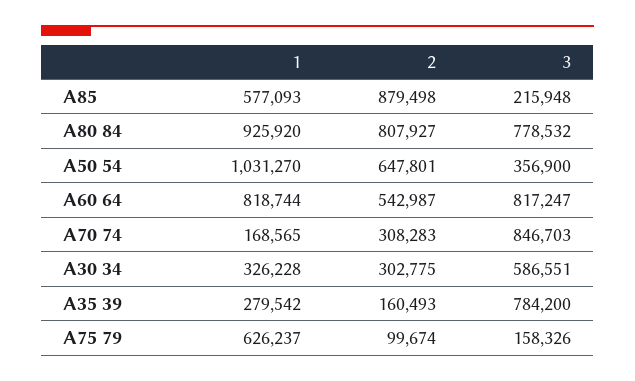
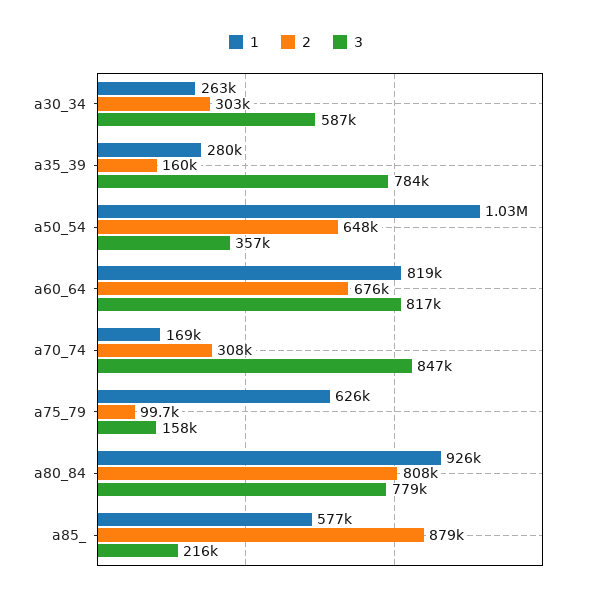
  {
    "1": {
      "A85": 577093,
      "A80 84": 925920,
      "A50 54": 1031270,
      "A60 64": 818744,
      "A70 74": 168565,
-     "A30 34": 326228,
+     "A30 34": 263000,
      "A35 39": 279542,
      "A75 79": 626237
    },
    "2": {
      "A85": 879498,
      "A80 84": 807927,
      "A50 54": 647801,
-     "A60 64": 542987,
+     "A60 64": 676000,
      "A70 74": 308283,
      "A30 34": 302775,
      "A35 39": 160493,
      "A75 79": 99674
    },
    "3": {
      "A85": 215948,
      "A80 84": 778532,
      "A50 54": 356900,
      "A60 64": 817247,
      "A70 74": 846703,
      "A30 34": 586551,
      "A35 39": 784200,
      "A75 79": 158326
    }
  }

